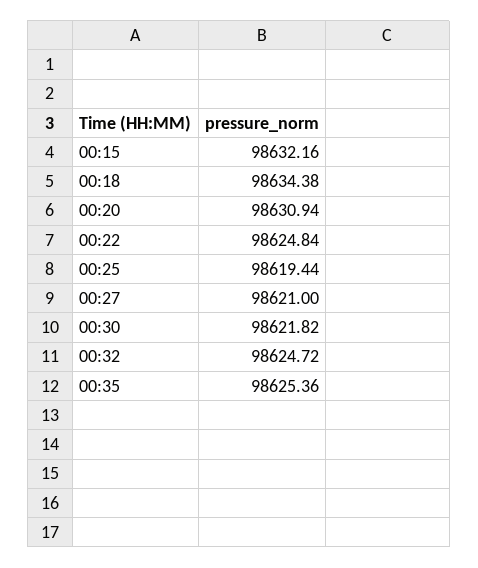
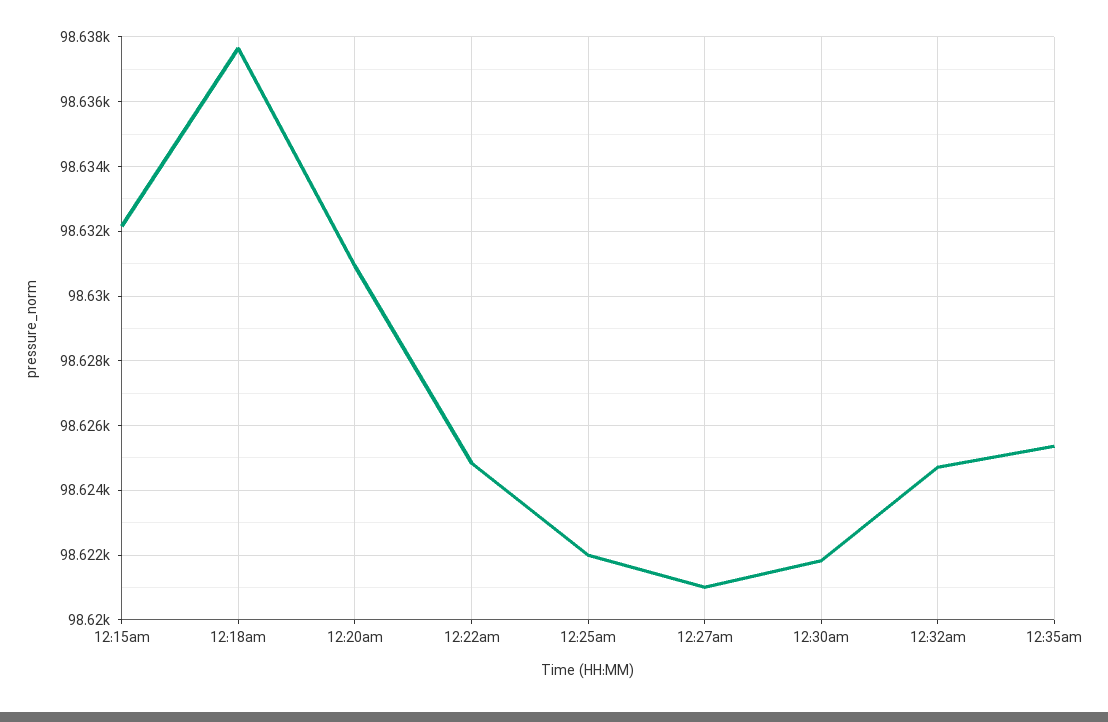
  {
    "00:15": 98632.16,
-   "00:18": 98634.38,
+   "00:18": 98637.6,
    "00:20": 98630.94,
    "00:22": 98624.84,
-   "00:25": 98619.44,
+   "00:25": 98622,
    "00:27": 98621,
    "00:30": 98621.82,
    "00:32": 98624.72,
    "00:35": 98625.36
  }

